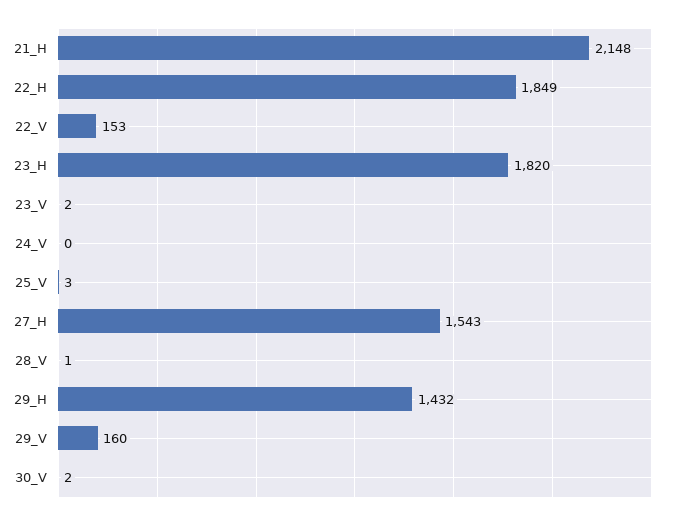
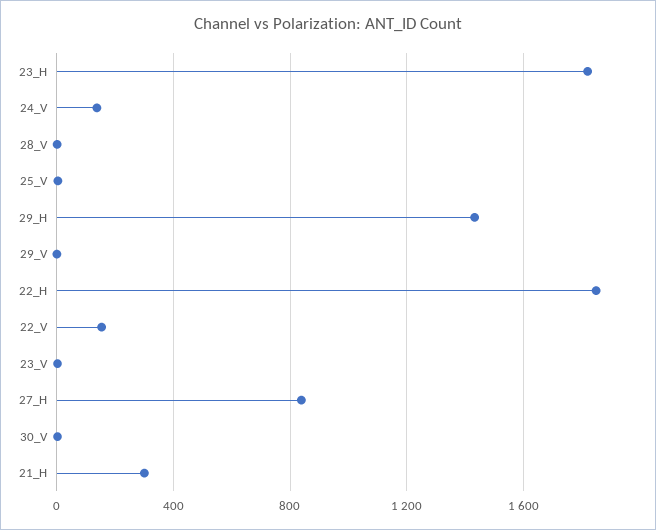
  {
-   "21_H": 2148,
+   "21_H": 300,
    "22_H": 1849,
    "22_V": 153,
    "23_H": 1820,
    "23_V": 2,
-   "24_V": 0,
+   "24_V": 150,
    "25_V": 3,
-   "27_H": 1543,
+   "27_H": 850,
    "28_V": 1,
    "29_H": 1432,
-   "29_V": 160,
+   "29_V": 0,
    "30_V": 2
  }

